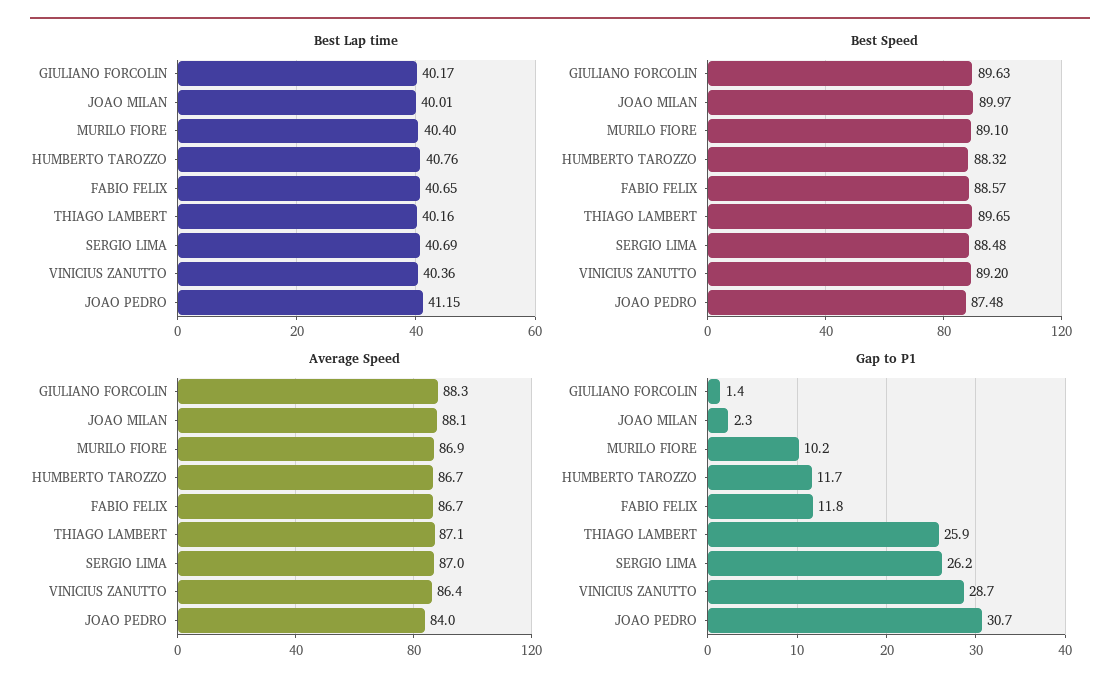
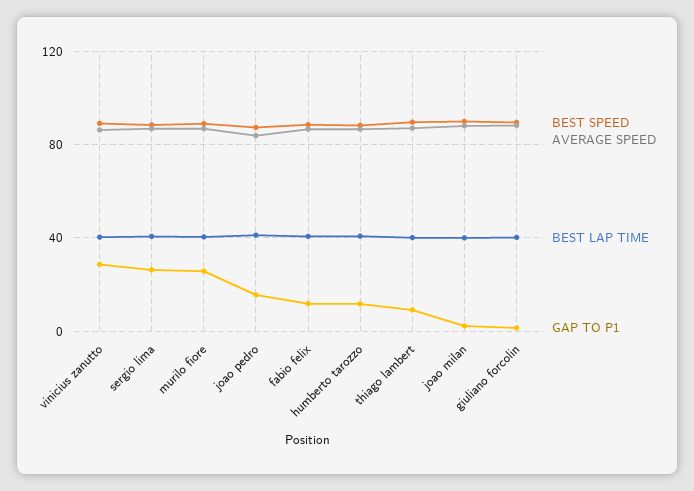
  {
    "Best Lap time": {
      "GIULIANO FORCOLIN": 40.17,
      "JOAO MILAN": 40.01,
      "MURILO FIORE": 40.4,
      "HUMBERTO TAROZZO": 40.76,
      "FABIO FELIX": 40.65,
      "THIAGO LAMBERT": 40.16,
      "SERGIO LIMA": 40.69,
      "VINICIUS ZANUTTO": 40.36,
      "JOAO PEDRO": 41.15
    },
    "Best Speed": {
      "GIULIANO FORCOLIN": 89.63,
      "JOAO MILAN": 89.97,
      "MURILO FIORE": 89.1,
      "HUMBERTO TAROZZO": 88.32,
      "FABIO FELIX": 88.57,
      "THIAGO LAMBERT": 89.65,
      "SERGIO LIMA": 88.48,
      "VINICIUS ZANUTTO": 89.2,
      "JOAO PEDRO": 87.48
    },
    "Average Speed": {
      "GIULIANO FORCOLIN": 88.3,
      "JOAO MILAN": 88.1,
      "MURILO FIORE": 86.9,
      "HUMBERTO TAROZZO": 86.7,
      "FABIO FELIX": 86.7,
      "THIAGO LAMBERT": 87.1,
      "SERGIO LIMA": 87,
      "VINICIUS ZANUTTO": 86.4,
      "JOAO PEDRO": 84
    },
    "Gap to P1": {
      "GIULIANO FORCOLIN": 1.4,
      "JOAO MILAN": 2.3,
-     "MURILO FIORE": 10.2,
+     "MURILO FIORE": 25,
      "HUMBERTO TAROZZO": 11.7,
      "FABIO FELIX": 11.8,
-     "THIAGO LAMBERT": 25.9,
+     "THIAGO LAMBERT": 10,
      "SERGIO LIMA": 26.2,
      "VINICIUS ZANUTTO": 28.7,
-     "JOAO PEDRO": 30.7
+     "JOAO PEDRO": 15
    }
  }

